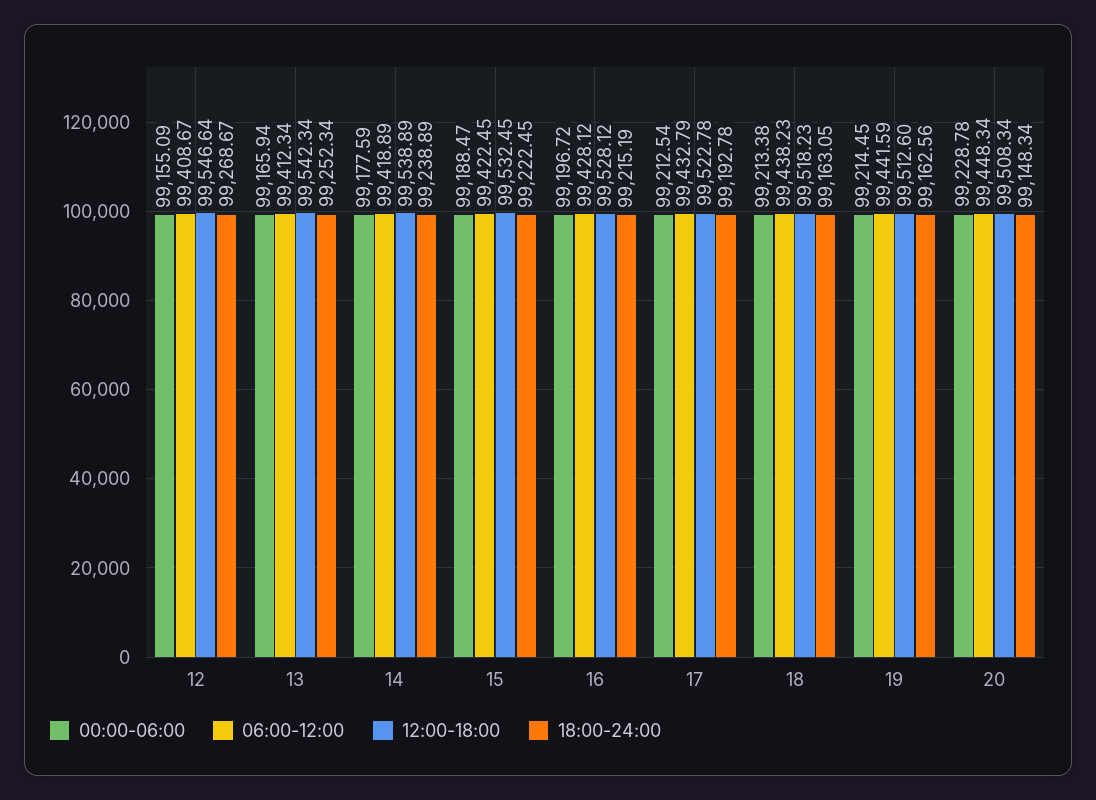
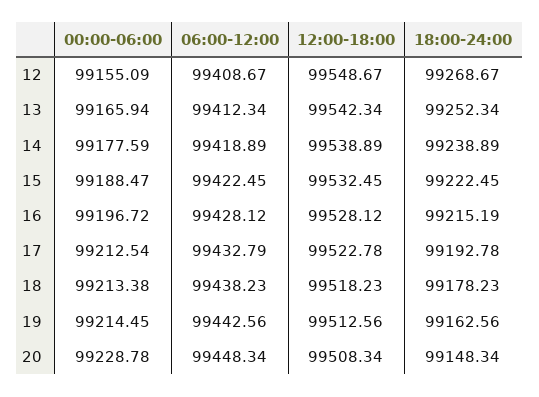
  {
    "00:00-06:00": {
      "12": 99155.09,
      "13": 99165.94,
      "14": 99177.59,
      "15": 99188.47,
      "16": 99196.72,
      "17": 99212.54,
      "18": 99213.38,
      "19": 99214.45,
      "20": 99228.78
    },
    "06:00-12:00": {
      "12": 99408.67,
      "13": 99412.34,
      "14": 99418.89,
      "15": 99422.45,
      "16": 99428.12,
      "17": 99432.79,
      "18": 99438.23,
-     "19": 99441.59,
+     "19": 99442.56,
      "20": 99448.34
    },
    "12:00-18:00": {
-     "12": 99546.64,
+     "12": 99548.67,
      "13": 99542.34,
      "14": 99538.89,
      "15": 99532.45,
      "16": 99528.12,
      "17": 99522.78,
      "18": 99518.23,
-     "19": 99512.6,
+     "19": 99512.56,
      "20": 99508.34
    },
    "18:00-24:00": {
      "12": 99268.67,
      "13": 99252.34,
      "14": 99238.89,
      "15": 99222.45,
      "16": 99215.19,
      "17": 99192.78,
-     "18": 99163.05,
+     "18": 99178.23,
      "19": 99162.56,
      "20": 99148.34
    }
  }

